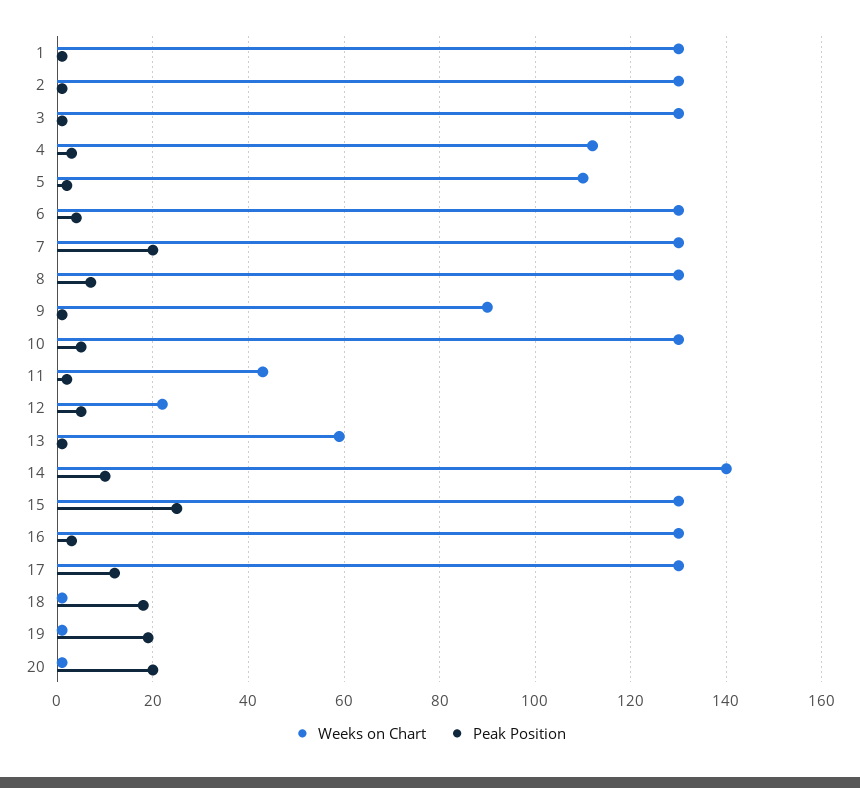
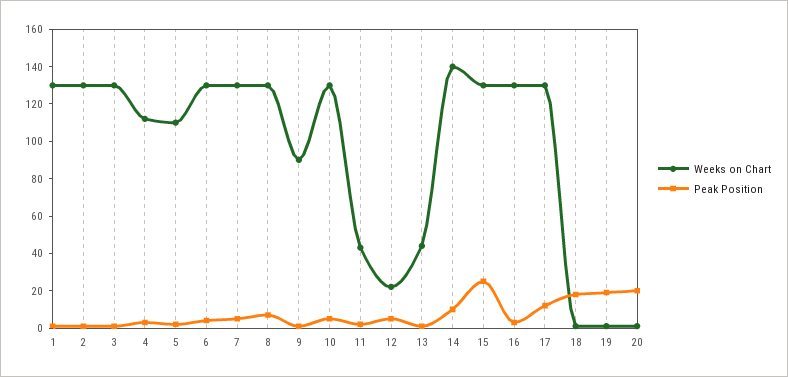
  {
    "Weeks on Chart": {
      "1": 130,
      "2": 130,
      "3": 130,
      "4": 110,
      "5": 110,
      "6": 130,
      "7": 130,
      "8": 130,
      "9": 90,
      "10": 130,
      "11": 45,
      "12": 20,
-     "13": 60,
+     "13": 45,
      "14": 140,
      "15": 130,
      "16": 130,
      "17": 130,
      "18": 0,
      "19": 0,
      "20": 0
    },
    "Peak Position": {
      "1": 0,
      "2": 0,
      "3": 0,
      "4": 5,
      "5": 0,
      "6": 5,
-     "7": 20,
+     "7": 5,
      "8": 5,
      "9": 0,
      "10": 5,
      "11": 0,
      "12": 5,
      "13": 0,
      "14": 10,
      "15": 25,
      "16": 5,
      "17": 10,
      "18": 20,
      "19": 20,
      "20": 20
    }
  }

